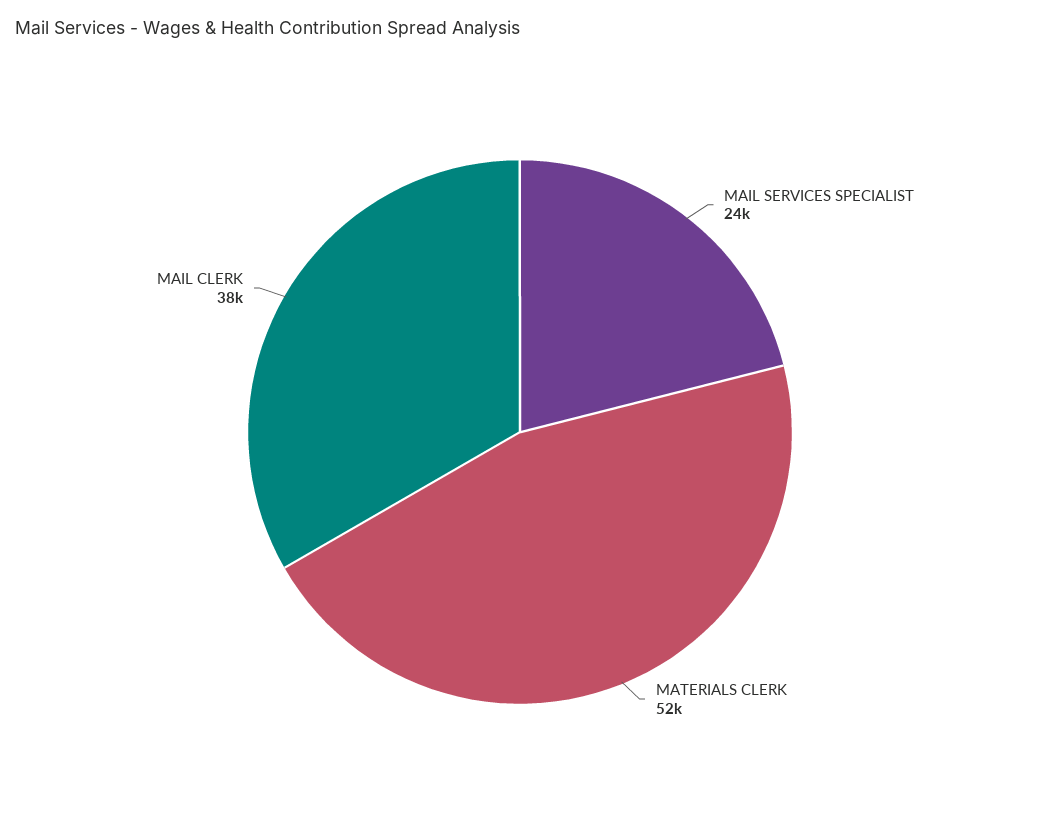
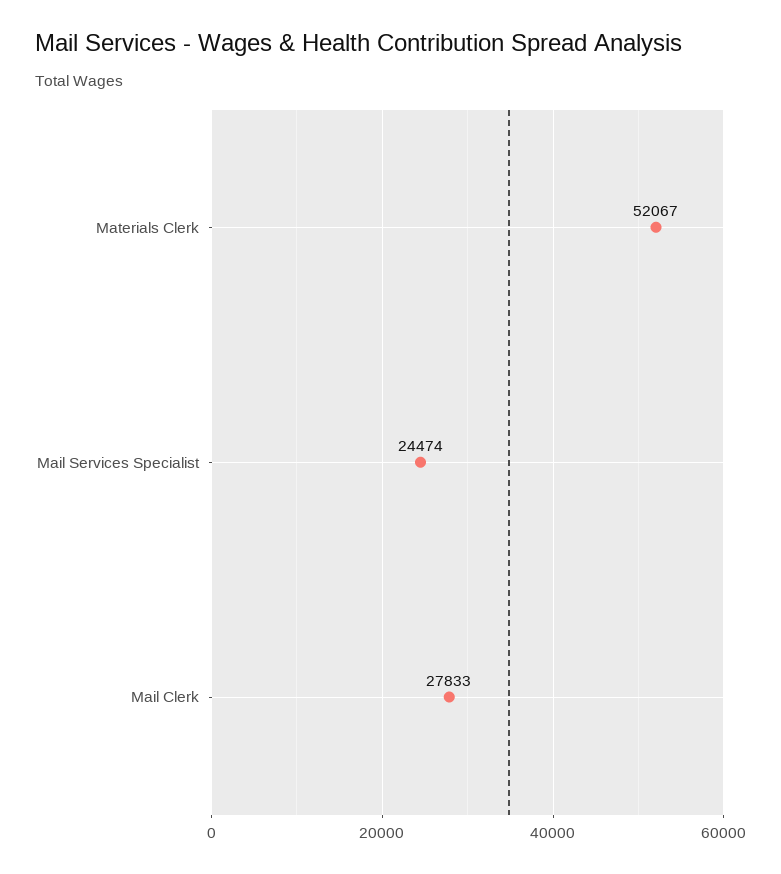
  {
    "MAIL SERVICES SPECIALIST": 24474,
    "MATERIALS CLERK": 52067,
-   "MAIL CLERK": 38000
+   "MAIL CLERK": 27833
  }

